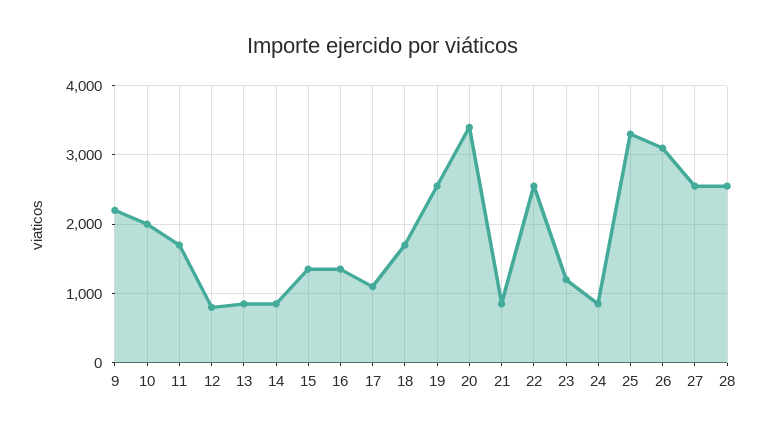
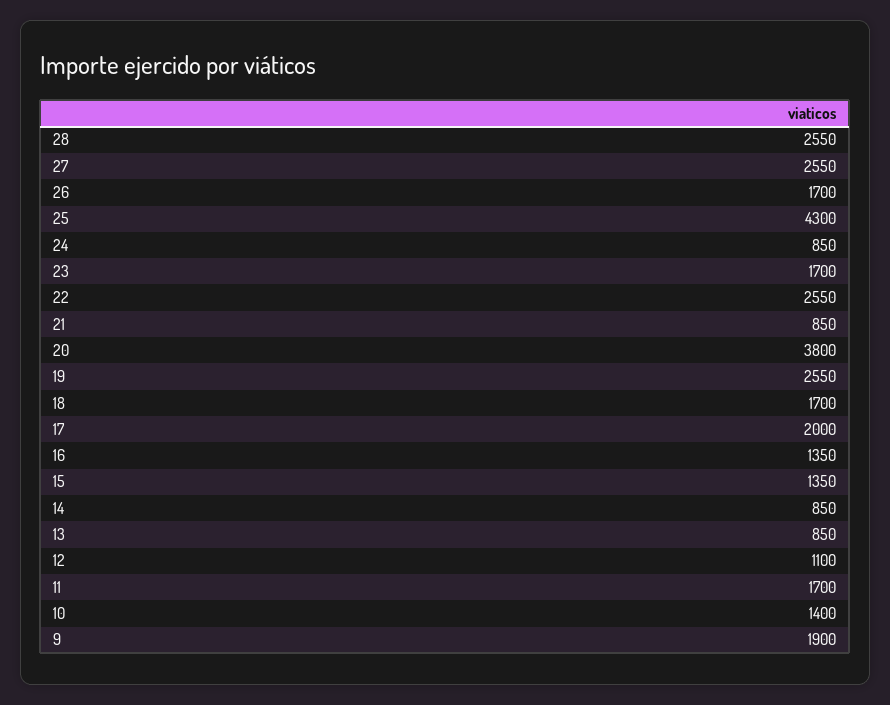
  {
-   "9": 2200,
+   "9": 1900,
-   "10": 2000,
+   "10": 1400,
    "11": 1700,
-   "12": 800,
+   "12": 1100,
    "13": 850,
    "14": 850,
    "15": 1350,
    "16": 1350,
-   "17": 1100,
+   "17": 2000,
    "18": 1700,
    "19": 2550,
-   "20": 3400,
+   "20": 3800,
    "21": 850,
    "22": 2550,
-   "23": 1200,
+   "23": 1700,
    "24": 850,
-   "25": 3300,
+   "25": 4300,
-   "26": 3100,
+   "26": 1700,
    "27": 2550,
    "28": 2550
  }

